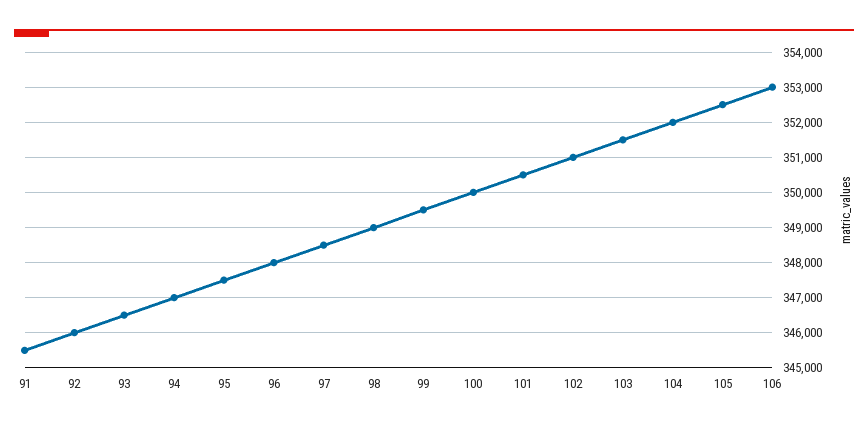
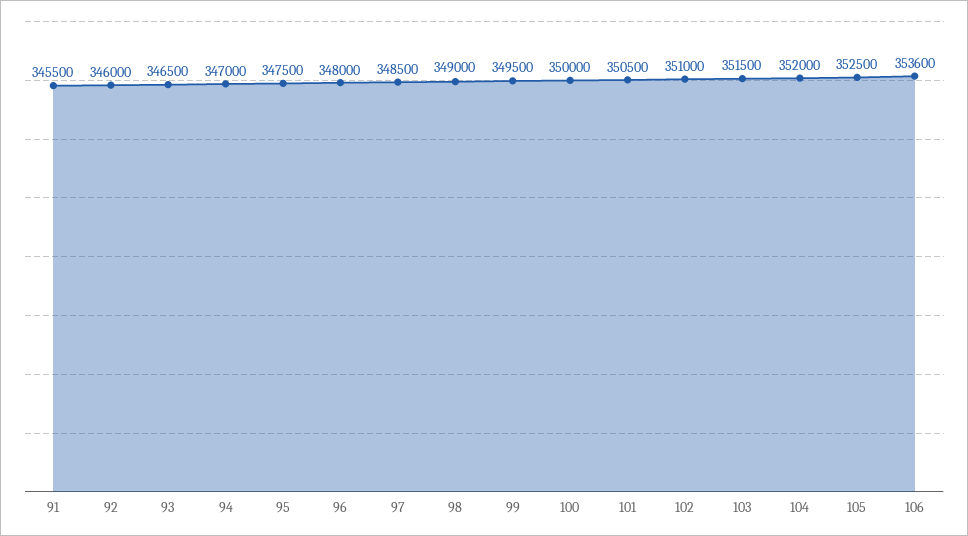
  {
    "91": 345500,
    "92": 346000,
    "93": 346500,
    "94": 347000,
    "95": 347500,
    "96": 348000,
    "97": 348500,
    "98": 349000,
    "99": 349500,
    "100": 350000,
    "101": 350500,
    "102": 351000,
    "103": 351500,
    "104": 352000,
    "105": 352500,
-   "106": 353000
+   "106": 353600
  }

